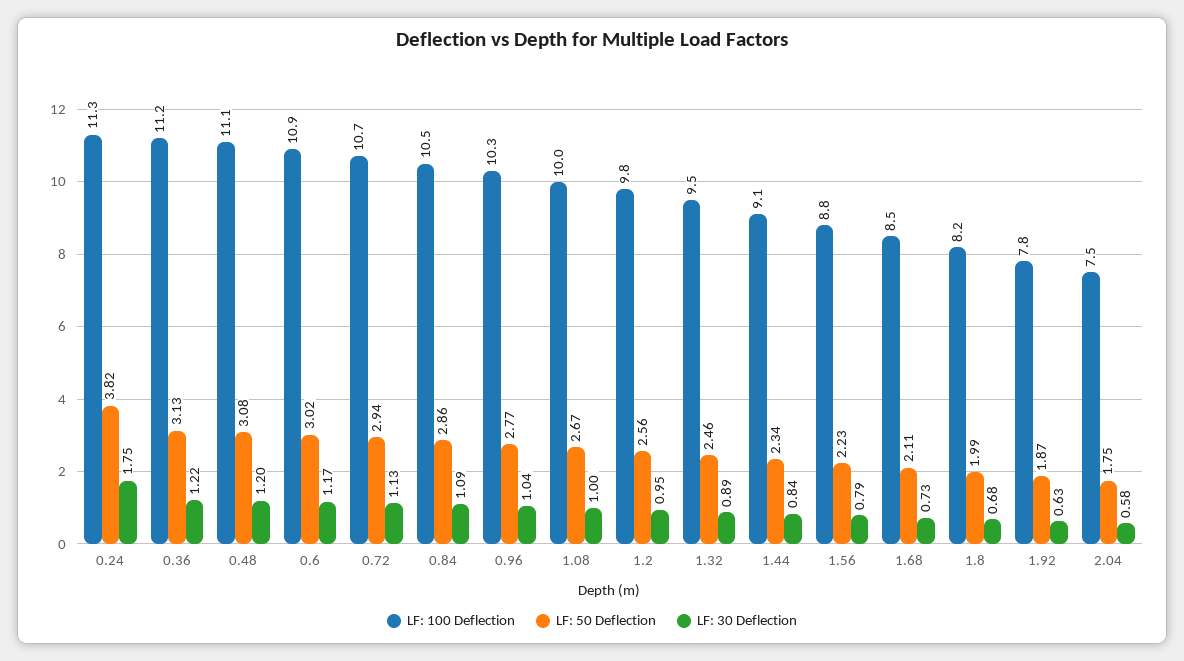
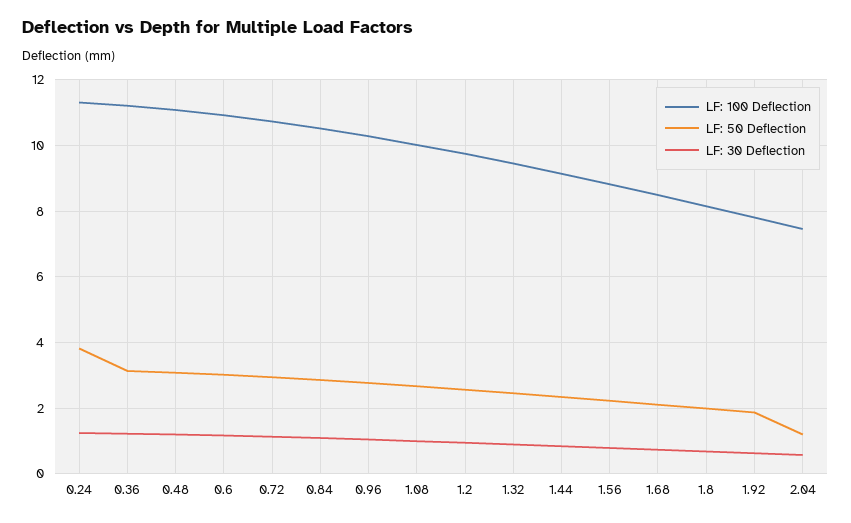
  {
    "LF: 100 Deflection": {
      "0.24": 11.3,
      "0.36": 11.2,
      "0.48": 11.1,
      "0.6": 10.9,
      "0.72": 10.7,
      "0.84": 10.5,
      "0.96": 10.3,
      "1.08": 10,
      "1.2": 9.8,
      "1.32": 9.5,
      "1.44": 9.1,
      "1.56": 8.8,
      "1.68": 8.5,
      "1.8": 8.2,
      "1.92": 7.8,
      "2.04": 7.5
    },
    "LF: 50 Deflection": {
      "0.24": 3.82,
      "0.36": 3.13,
      "0.48": 3.08,
      "0.6": 3.02,
      "0.72": 2.94,
      "0.84": 2.86,
      "0.96": 2.77,
      "1.08": 2.67,
      "1.2": 2.56,
      "1.32": 2.46,
      "1.44": 2.34,
      "1.56": 2.23,
      "1.68": 2.11,
      "1.8": 1.99,
      "1.92": 1.87,
-     "2.04": 1.75
+     "2.04": 1.2
    },
    "LF: 30 Deflection": {
-     "0.24": 1.75,
+     "0.24": 1.2,
      "0.36": 1.22,
      "0.48": 1.2,
      "0.6": 1.17,
      "0.72": 1.13,
      "0.84": 1.09,
      "0.96": 1.04,
      "1.08": 1,
      "1.2": 0.95,
      "1.32": 0.89,
      "1.44": 0.84,
      "1.56": 0.79,
      "1.68": 0.73,
      "1.8": 0.68,
      "1.92": 0.63,
      "2.04": 0.58
    }
  }

